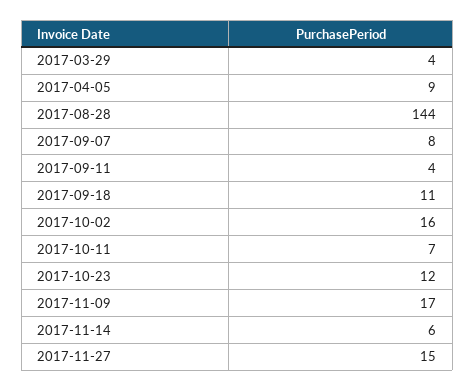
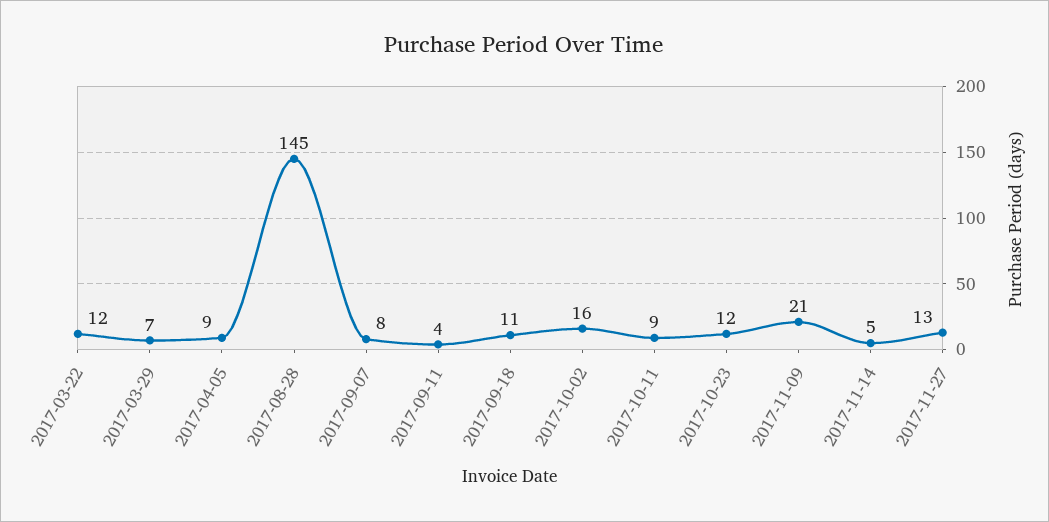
  {
-   "2017-03-29": 4,
+   "2017-03-29": 7,
    "2017-04-05": 9,
-   "2017-08-28": 144,
+   "2017-08-28": 145,
    "2017-09-07": 8,
    "2017-09-11": 4,
    "2017-09-18": 11,
    "2017-10-02": 16,
-   "2017-10-11": 7,
+   "2017-10-11": 9,
    "2017-10-23": 12,
-   "2017-11-09": 17,
+   "2017-11-09": 21,
-   "2017-11-14": 6,
+   "2017-11-14": 5,
-   "2017-11-27": 15
+   "2017-11-27": 13,
+   "2017-03-22": 12
  }

